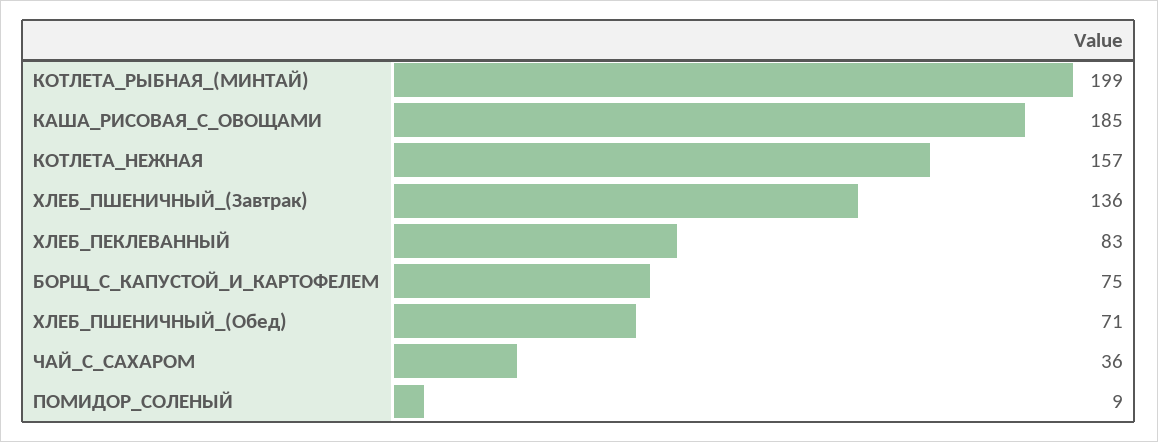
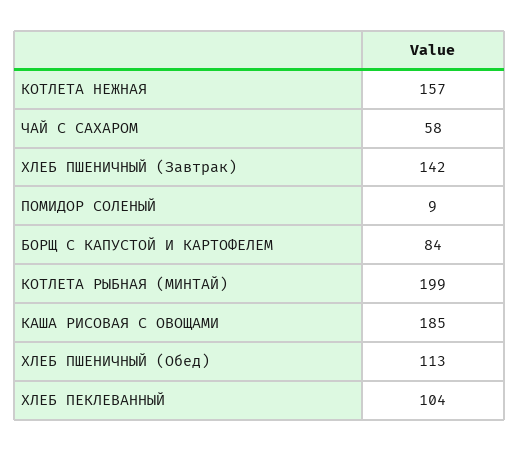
  {
    "КОТЛЕТА_РЫБНАЯ_(МИНТАЙ)": 199,
    "КАША_РИСОВАЯ_С_ОВОЩАМИ": 185,
    "КОТЛЕТА_НЕЖНАЯ": 157,
-   "ХЛЕБ_ПШЕНИЧНЫЙ_(Завтрак)": 136,
+   "ХЛЕБ_ПШЕНИЧНЫЙ_(Завтрак)": 142,
-   "ХЛЕБ_ПЕКЛЕВАННЫЙ": 83,
+   "ХЛЕБ_ПЕКЛЕВАННЫЙ": 104,
-   "БОРЩ_С_КАПУСТОЙ_И_КАРТОФЕЛЕМ": 75,
+   "БОРЩ_С_КАПУСТОЙ_И_КАРТОФЕЛЕМ": 84,
-   "ХЛЕБ_ПШЕНИЧНЫЙ_(Обед)": 71,
+   "ХЛЕБ_ПШЕНИЧНЫЙ_(Обед)": 113,
-   "ЧАЙ_С_САХАРОМ": 36,
+   "ЧАЙ_С_САХАРОМ": 58,
    "ПОМИДОР_СОЛЕНЫЙ": 9
  }

